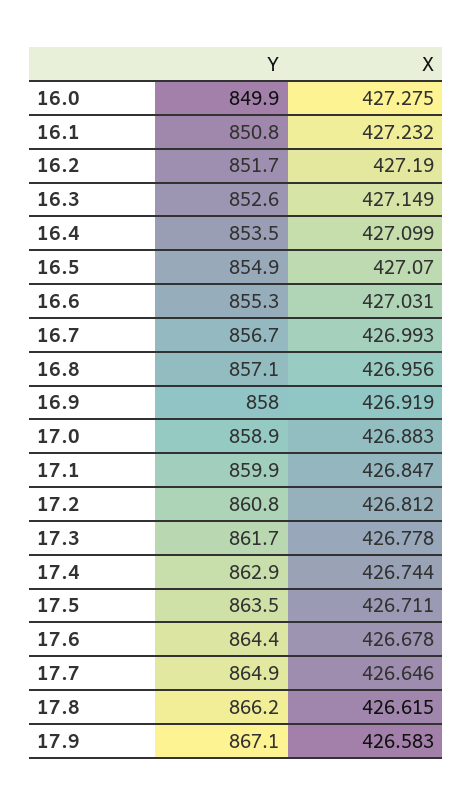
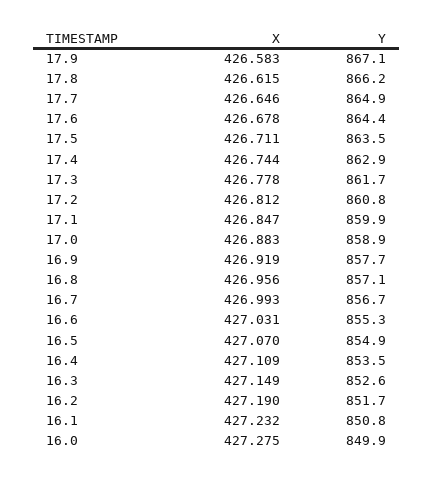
  {
    "Y": {
      "16.0": 849.9,
      "16.1": 850.8,
      "16.2": 851.7,
      "16.3": 852.6,
      "16.4": 853.5,
      "16.5": 854.9,
      "16.6": 855.3,
      "16.7": 856.7,
      "16.8": 857.1,
-     "16.9": 858,
+     "16.9": 857.7,
      "17.0": 858.9,
      "17.1": 859.9,
      "17.2": 860.8,
      "17.3": 861.7,
      "17.4": 862.9,
      "17.5": 863.5,
      "17.6": 864.4,
      "17.7": 864.9,
      "17.8": 866.2,
      "17.9": 867.1
    },
    "X": {
      "16.0": 427.275,
      "16.1": 427.232,
      "16.2": 427.19,
      "16.3": 427.149,
-     "16.4": 427.099,
+     "16.4": 427.109,
      "16.5": 427.07,
      "16.6": 427.031,
      "16.7": 426.993,
      "16.8": 426.956,
      "16.9": 426.919,
      "17.0": 426.883,
      "17.1": 426.847,
      "17.2": 426.812,
      "17.3": 426.778,
      "17.4": 426.744,
      "17.5": 426.711,
      "17.6": 426.678,
      "17.7": 426.646,
      "17.8": 426.615,
      "17.9": 426.583
    }
  }

